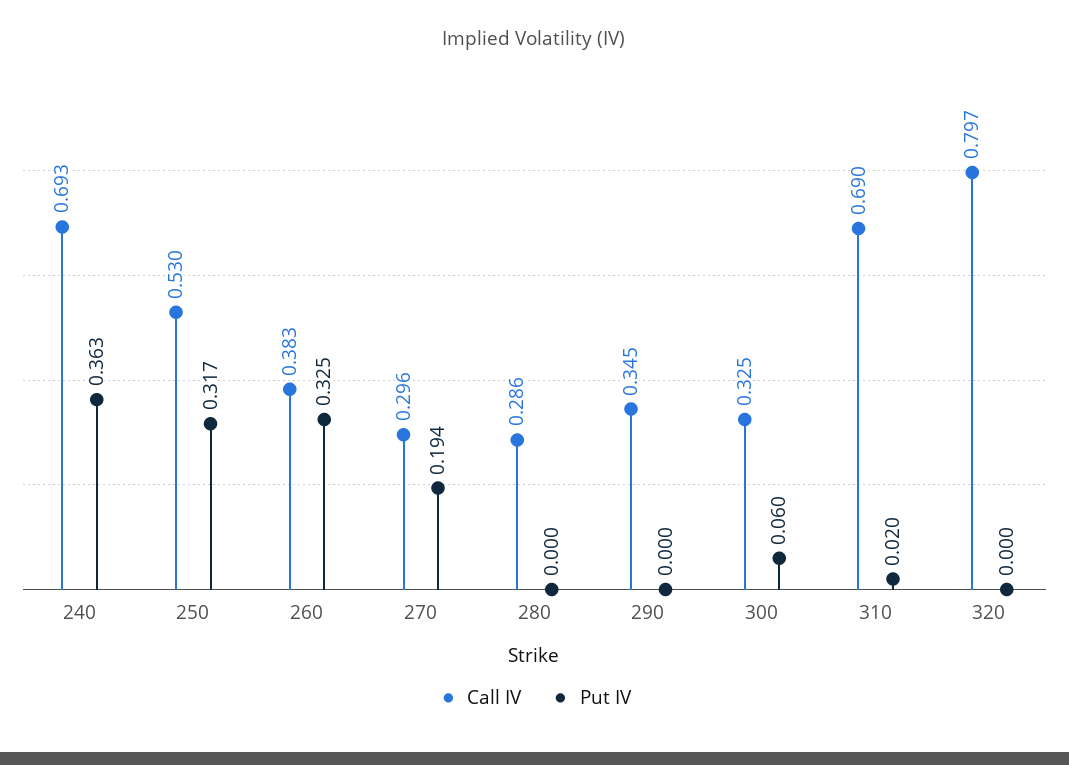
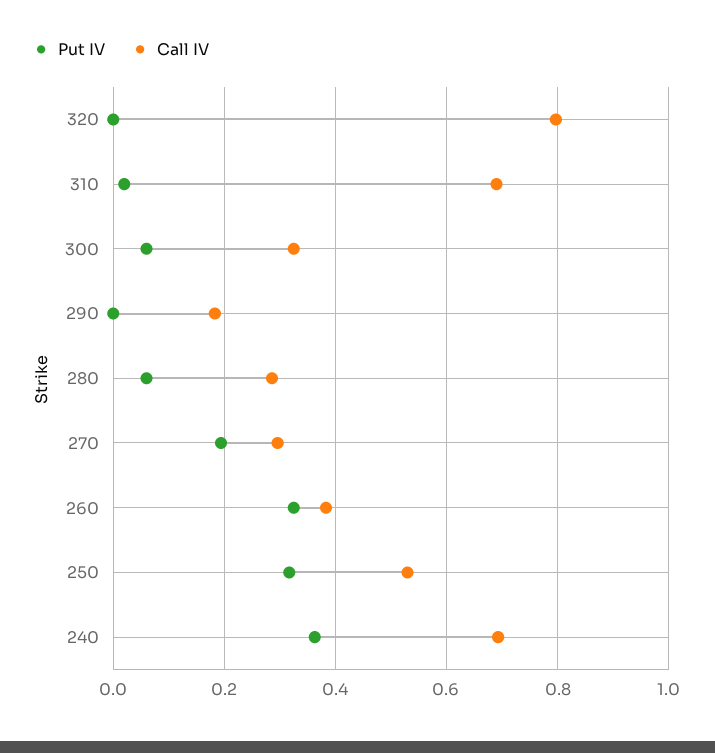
  {
    "Call IV": {
      "240": 0.693,
      "250": 0.53,
      "260": 0.383,
      "270": 0.296,
      "280": 0.286,
-     "290": 0.345,
+     "290": 0.18,
      "300": 0.325,
      "310": 0.69,
      "320": 0.797
    },
    "Put IV": {
      "240": 0.363,
      "250": 0.317,
      "260": 0.325,
      "270": 0.194,
-     "280": 0,
+     "280": 0.06,
      "290": 0,
      "300": 0.06,
      "310": 0.02,
      "320": 0
    }
  }

